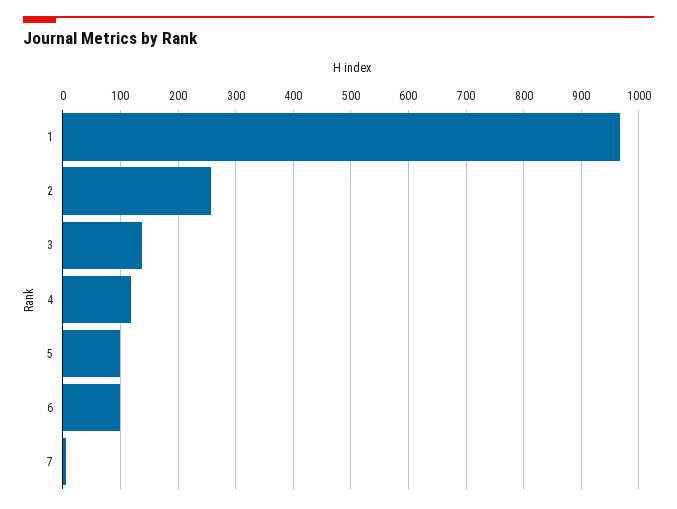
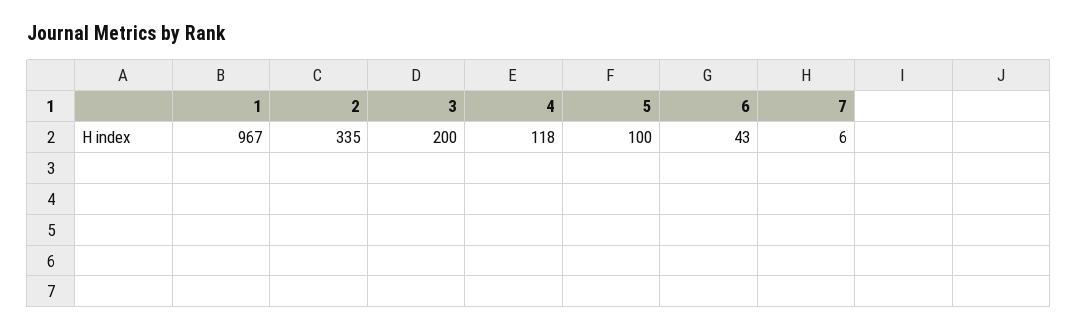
  {
    "1": 967,
-   "2": 260,
+   "2": 335,
-   "3": 140,
+   "3": 200,
    "4": 118,
    "5": 100,
-   "6": 100,
+   "6": 43,
    "7": 6
  }

